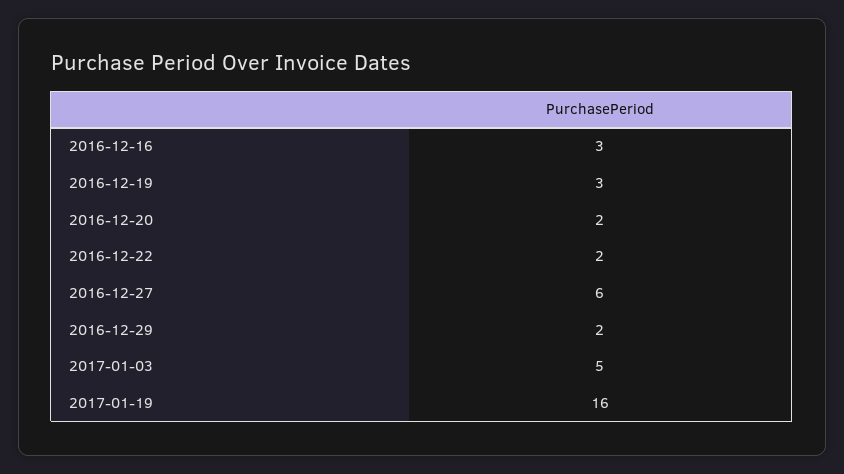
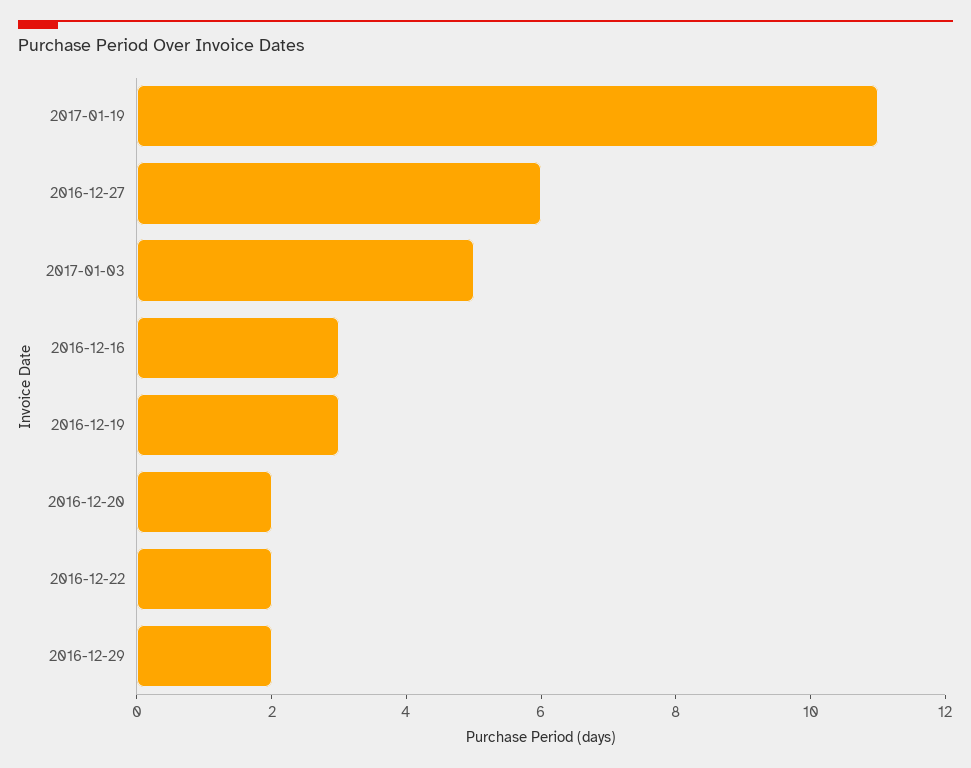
  {
    "2016-12-16": 3,
    "2016-12-19": 3,
    "2016-12-20": 2,
    "2016-12-22": 2,
    "2016-12-27": 6,
    "2016-12-29": 2,
    "2017-01-03": 5,
-   "2017-01-19": 16
+   "2017-01-19": 11
  }

